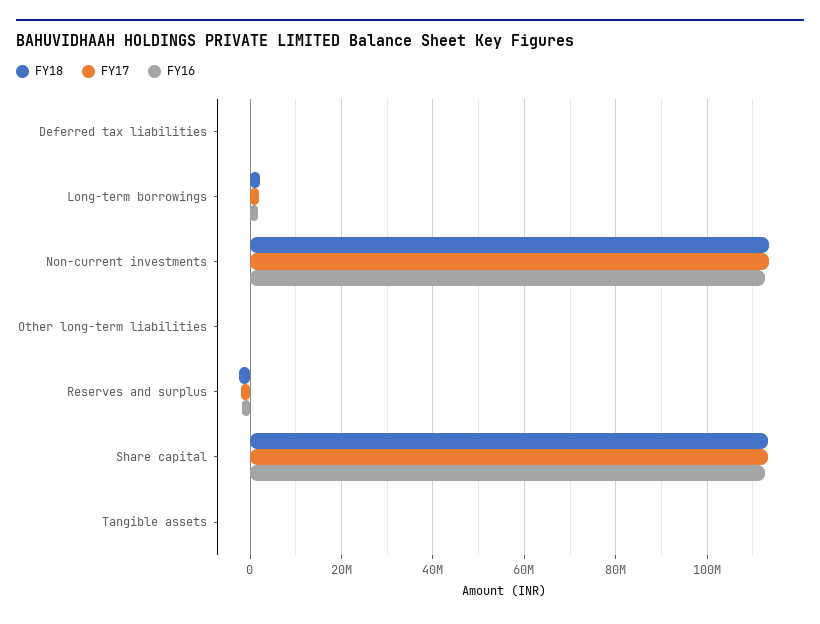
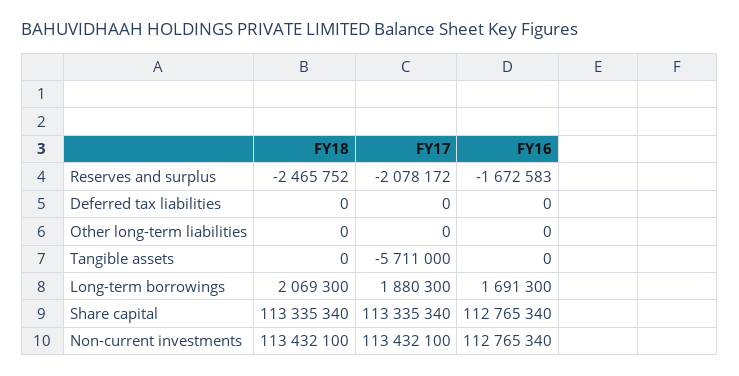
  {
    "FY18": {
      "Deferred tax liabilities": 0,
      "Long-term borrowings": 2069300,
      "Non-current investments": 113432100,
      "Other long-term liabilities": 0,
      "Reserves and surplus": -2465752,
      "Share capital": 113335340,
      "Tangible assets": 0
    },
    "FY17": {
      "Deferred tax liabilities": 0,
      "Long-term borrowings": 1880300,
      "Non-current investments": 113432100,
      "Other long-term liabilities": 0,
      "Reserves and surplus": -2078172,
      "Share capital": 113335340,
-     "Tangible assets": 0
+     "Tangible assets": -5711000
    },
    "FY16": {
      "Deferred tax liabilities": 0,
      "Long-term borrowings": 1691300,
      "Non-current investments": 112765340,
      "Other long-term liabilities": 0,
      "Reserves and surplus": -1672583,
      "Share capital": 112765340,
      "Tangible assets": 0
    }
  }

